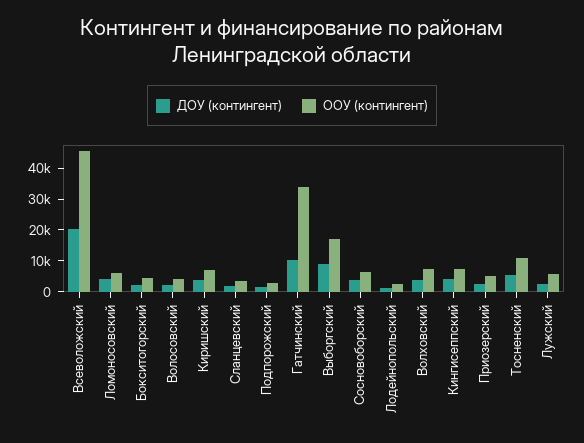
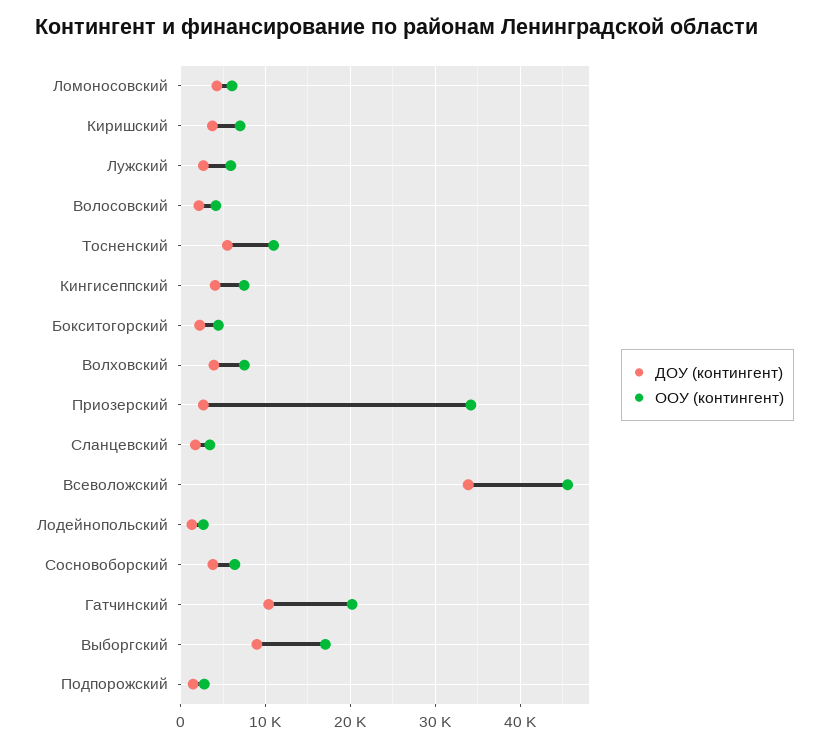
  {
    "ДОУ (контингент)": {
-     "Всеволожский": 20000,
+     "Всеволожский": 34000,
      "Ломоносовский": 4000,
      "Бокситогорский": 2000,
      "Волосовский": 2000,
      "Киришский": 4000,
      "Сланцевский": 2000,
      "Подпорожский": 1000,
      "Гатчинский": 10000,
      "Выборгский": 9000,
      "Сосновоборский": 4000,
      "Лодейнопольский": 1000,
      "Волховский": 4000,
      "Кингисеппский": 4000,
      "Приозерский": 3000,
      "Тосненский": 6000,
      "Лужский": 3000
    },
    "ООУ (контингент)": {
      "Всеволожский": 46000,
      "Ломоносовский": 6000,
      "Бокситогорский": 4000,
      "Волосовский": 4000,
      "Киришский": 7000,
      "Сланцевский": 3000,
      "Подпорожский": 3000,
-     "Гатчинский": 35000,
+     "Гатчинский": 20000,
      "Выборгский": 17000,
      "Сосновоборский": 6000,
      "Лодейнопольский": 3000,
      "Волховский": 8000,
      "Кингисеппский": 7000,
-     "Приозерский": 5000,
+     "Приозерский": 34000,
      "Тосненский": 11000,
      "Лужский": 6000
    }
  }

